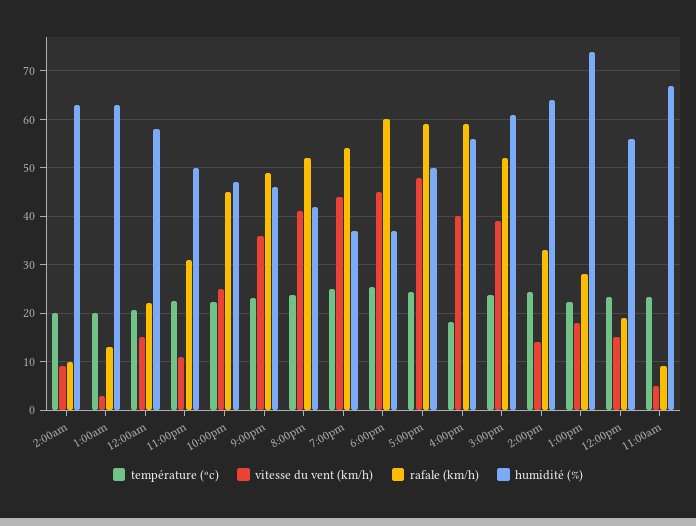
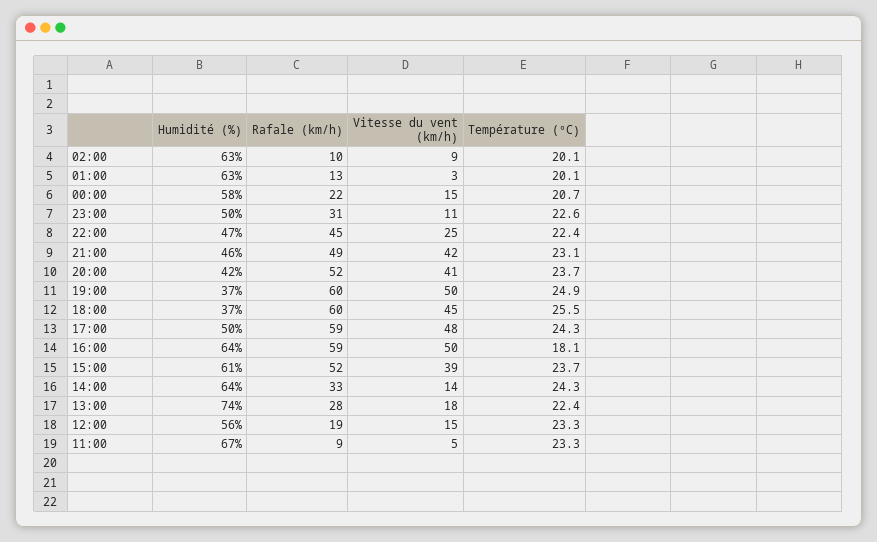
  {
    "température (ºc)": {
      "2:00am": 20.1,
      "1:00am": 20.1,
      "12:00am": 20.7,
      "11:00pm": 22.6,
      "10:00pm": 22.4,
      "9:00pm": 23.1,
      "8:00pm": 23.7,
      "7:00pm": 24.9,
      "6:00pm": 25.5,
      "5:00pm": 24.3,
      "4:00pm": 18.1,
      "3:00pm": 23.7,
      "2:00pm": 24.3,
      "1:00pm": 22.4,
      "12:00pm": 23.3,
      "11:00am": 23.3
    },
    "vitesse du vent (km/h)": {
      "2:00am": 9,
      "1:00am": 3,
      "12:00am": 15,
      "11:00pm": 11,
      "10:00pm": 25,
-     "9:00pm": 36,
+     "9:00pm": 42,
      "8:00pm": 41,
-     "7:00pm": 44,
+     "7:00pm": 50,
      "6:00pm": 45,
      "5:00pm": 48,
-     "4:00pm": 40,
+     "4:00pm": 50,
      "3:00pm": 39,
      "2:00pm": 14,
      "1:00pm": 18,
      "12:00pm": 15,
      "11:00am": 5
    },
    "rafale (km/h)": {
      "2:00am": 10,
      "1:00am": 13,
      "12:00am": 22,
      "11:00pm": 31,
      "10:00pm": 45,
      "9:00pm": 49,
      "8:00pm": 52,
-     "7:00pm": 54,
+     "7:00pm": 60,
      "6:00pm": 60,
      "5:00pm": 59,
      "4:00pm": 59,
      "3:00pm": 52,
      "2:00pm": 33,
      "1:00pm": 28,
      "12:00pm": 19,
      "11:00am": 9
    },
    "humidité (%)": {
      "2:00am": 63,
      "1:00am": 63,
      "12:00am": 58,
      "11:00pm": 50,
      "10:00pm": 47,
      "9:00pm": 46,
      "8:00pm": 42,
      "7:00pm": 37,
      "6:00pm": 37,
      "5:00pm": 50,
-     "4:00pm": 56,
+     "4:00pm": 64,
      "3:00pm": 61,
      "2:00pm": 64,
      "1:00pm": 74,
      "12:00pm": 56,
      "11:00am": 67
    }
  }

